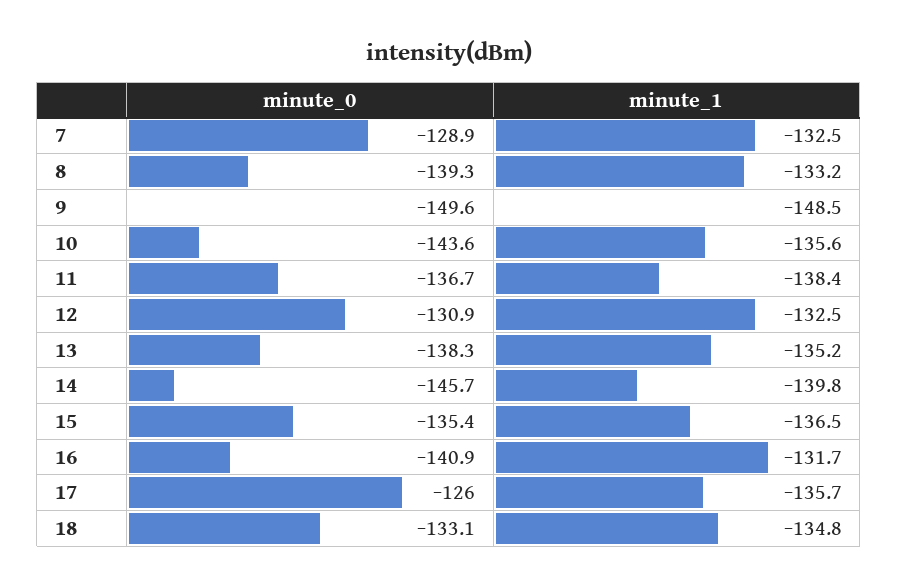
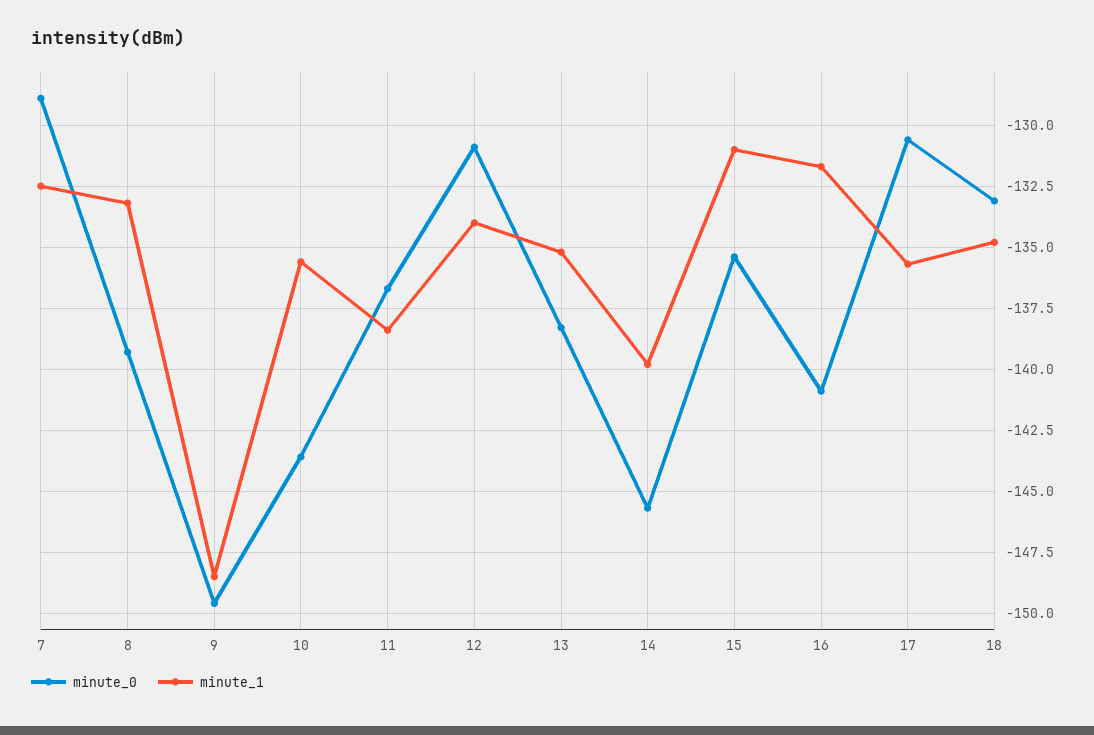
  {
    "minute_0": {
      "7": -128.9,
      "8": -139.3,
      "9": -149.6,
      "10": -143.6,
      "11": -136.7,
      "12": -130.9,
      "13": -138.3,
      "14": -145.7,
      "15": -135.4,
      "16": -140.9,
-     "17": -126,
+     "17": -130.5,
      "18": -133.1
    },
    "minute_1": {
      "7": -132.5,
      "8": -133.2,
      "9": -148.5,
      "10": -135.6,
      "11": -138.4,
-     "12": -132.5,
+     "12": -134,
      "13": -135.2,
      "14": -139.8,
-     "15": -136.5,
+     "15": -131,
      "16": -131.7,
      "17": -135.7,
      "18": -134.8
    }
  }

